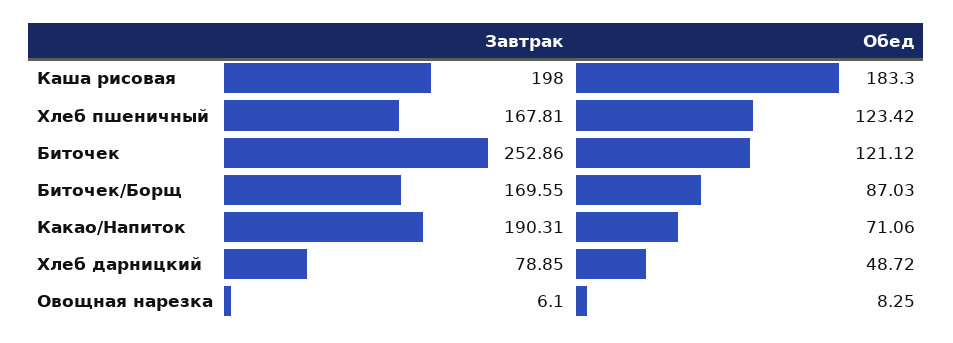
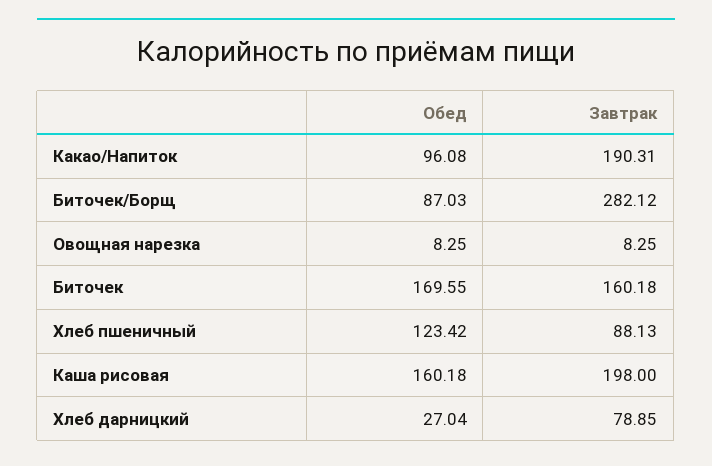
  {
    "Завтрак": {
      "Каша рисовая": 198,
-     "Хлеб пшеничный": 167.81,
+     "Хлеб пшеничный": 88.13,
-     "Биточек": 252.86,
+     "Биточек": 160.18,
-     "Биточек/Борщ": 169.55,
+     "Биточек/Борщ": 282.12,
      "Какао/Напиток": 190.31,
      "Хлеб дарницкий": 78.85,
-     "Овощная нарезка": 6.1
+     "Овощная нарезка": 8.25
    },
    "Обед": {
-     "Каша рисовая": 183.3,
+     "Каша рисовая": 160.18,
      "Хлеб пшеничный": 123.42,
-     "Биточек": 121.12,
+     "Биточек": 169.55,
      "Биточек/Борщ": 87.03,
-     "Какао/Напиток": 71.06,
+     "Какао/Напиток": 96.08,
-     "Хлеб дарницкий": 48.72,
+     "Хлеб дарницкий": 27.04,
      "Овощная нарезка": 8.25
    }
  }

